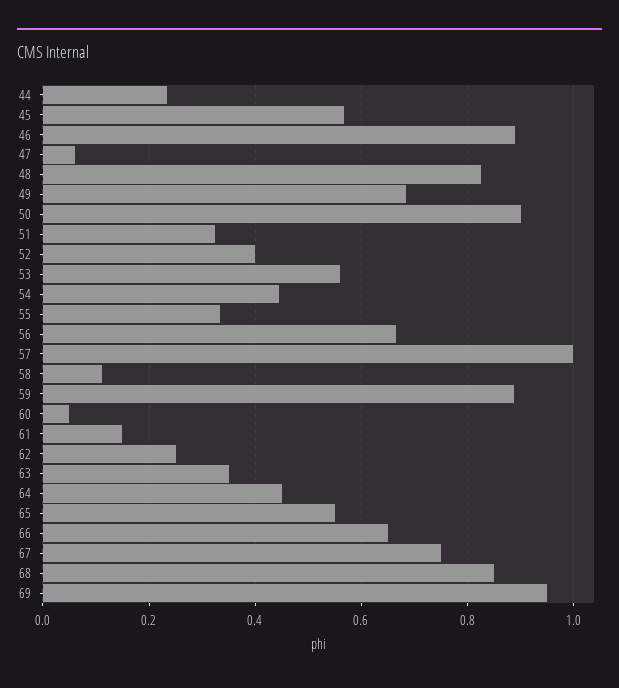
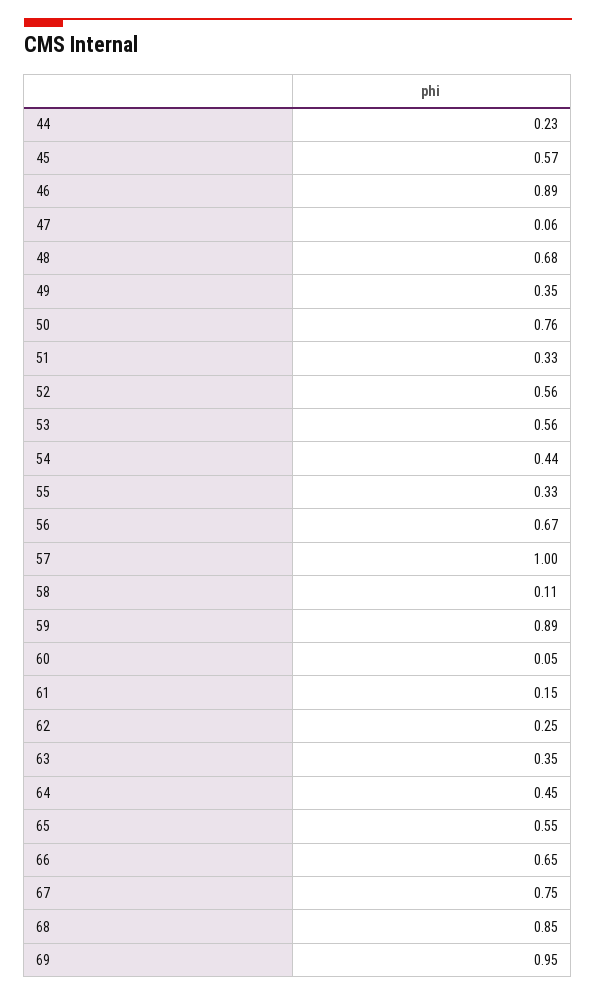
  {
    "44": 0.23,
    "45": 0.57,
    "46": 0.89,
    "47": 0.06,
-   "48": 0.82,
+   "48": 0.68,
-   "49": 0.68,
+   "49": 0.35,
-   "50": 0.9,
+   "50": 0.76,
    "51": 0.33,
-   "52": 0.4,
+   "52": 0.56,
    "53": 0.56,
    "54": 0.44,
    "55": 0.33,
    "56": 0.67,
    "57": 1,
    "58": 0.11,
    "59": 0.89,
    "60": 0.05,
    "61": 0.15,
    "62": 0.25,
    "63": 0.35,
    "64": 0.45,
    "65": 0.55,
    "66": 0.65,
    "67": 0.75,
    "68": 0.85,
    "69": 0.95
  }

